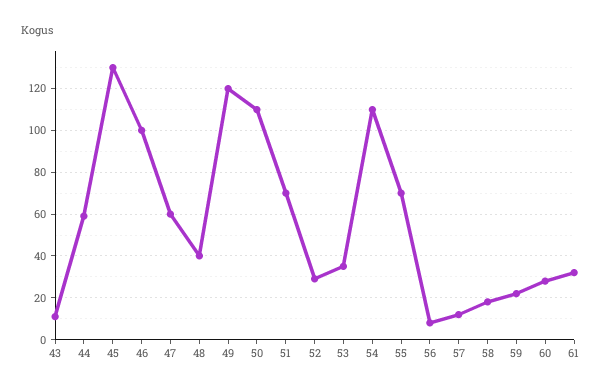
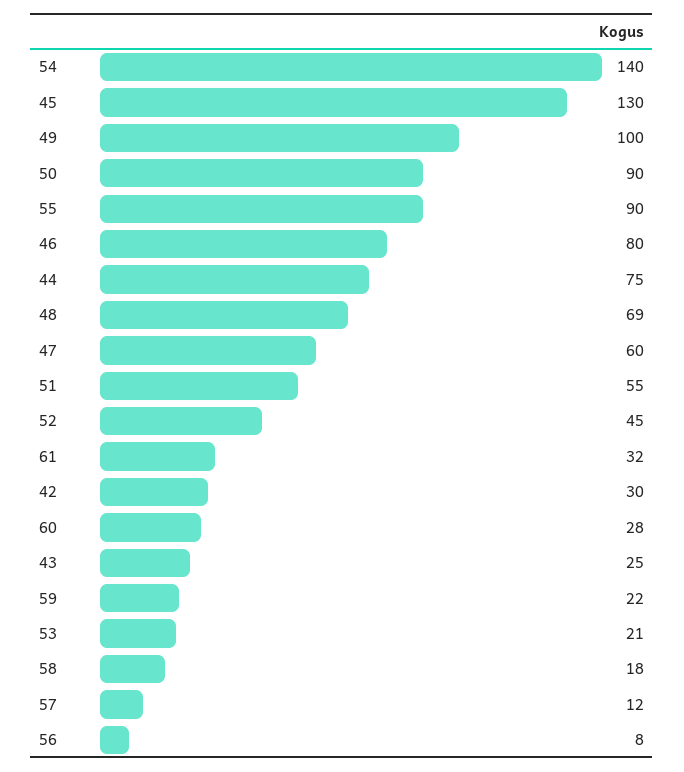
  {
-   "43": 10,
+   "43": 25,
-   "44": 60,
+   "44": 75,
    "45": 130,
-   "46": 100,
+   "46": 80,
    "47": 60,
-   "48": 40,
+   "48": 69,
-   "49": 120,
+   "49": 100,
-   "50": 110,
+   "50": 90,
-   "51": 70,
+   "51": 55,
-   "52": 30,
+   "52": 45,
-   "53": 35,
+   "53": 21,
-   "54": 110,
+   "54": 140,
-   "55": 70,
+   "55": 90,
    "56": 8,
    "57": 12,
    "58": 18,
    "59": 22,
    "60": 28,
-   "61": 32
+   "61": 32,
+   "42": 30
  }

